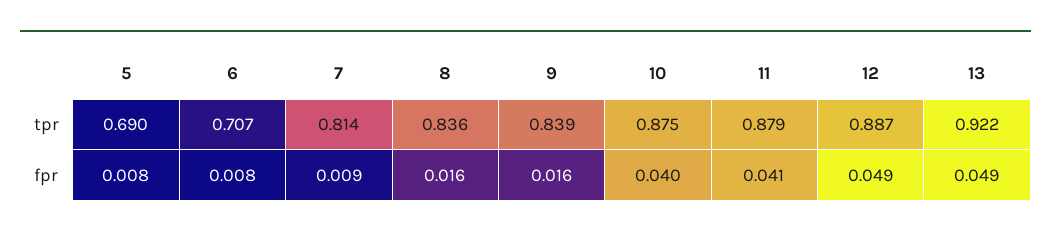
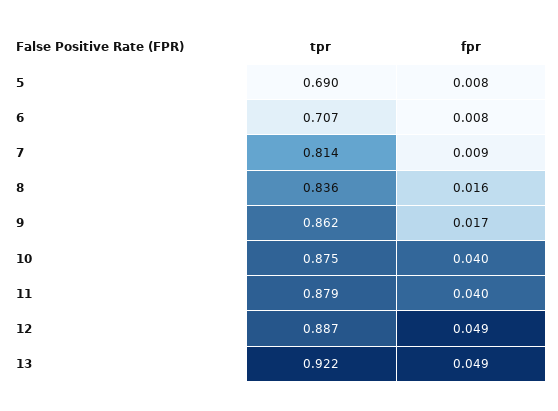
  {
    "5": {
      "tpr": 0.69,
      "fpr": 0.008
    },
    "6": {
      "tpr": 0.707,
      "fpr": 0.008
    },
    "7": {
      "tpr": 0.814,
      "fpr": 0.009
    },
    "8": {
      "tpr": 0.836,
      "fpr": 0.016
    },
    "9": {
-     "tpr": 0.839,
+     "tpr": 0.862,
-     "fpr": 0.016
+     "fpr": 0.017
    },
    "10": {
      "tpr": 0.875,
      "fpr": 0.04
    },
    "11": {
      "tpr": 0.879,
-     "fpr": 0.041
+     "fpr": 0.04
    },
    "12": {
      "tpr": 0.887,
      "fpr": 0.049
    },
    "13": {
      "tpr": 0.922,
      "fpr": 0.049
    }
  }

